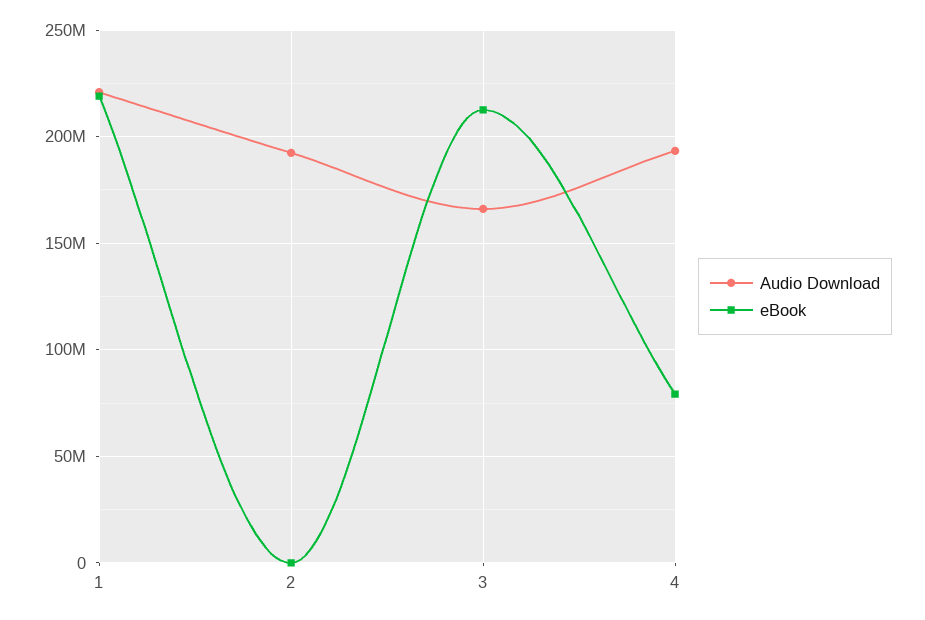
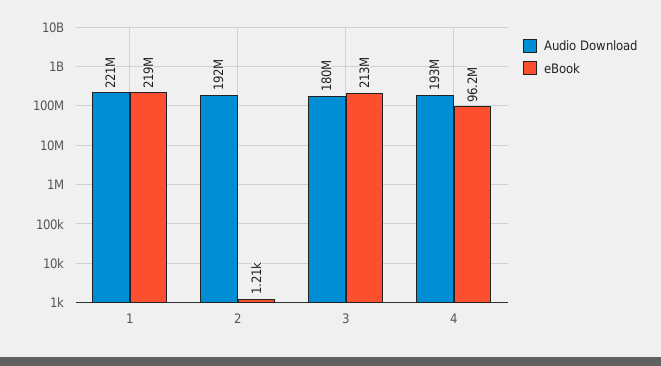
  {
    "Audio Download": {
      "1": 221000000,
      "2": 192000000,
-     "3": 165000000,
+     "3": 180000000,
      "4": 193000000
    },
    "eBook": {
      "1": 219000000,
      "2": 1210,
      "3": 213000000,
-     "4": 80000000
+     "4": 96200000
    }
  }

